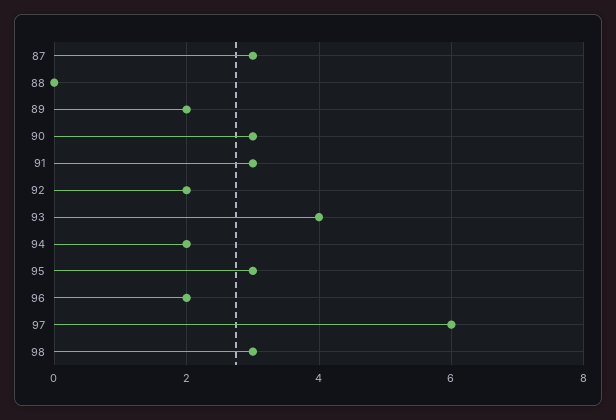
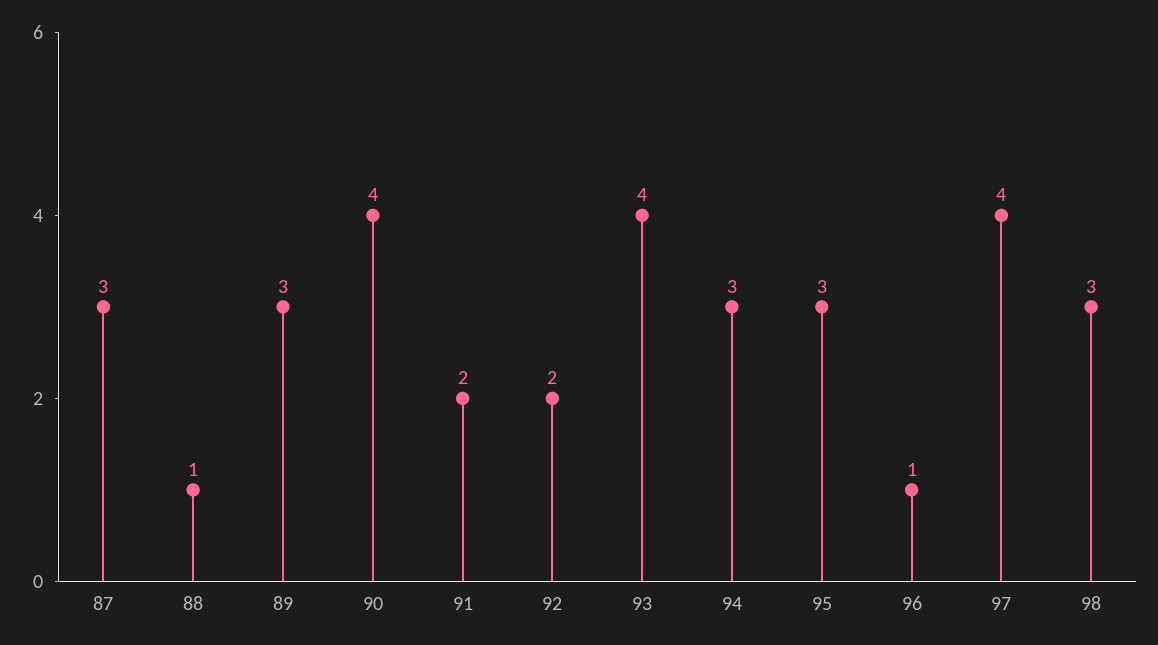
  {
    "87": 3,
-   "88": 0,
+   "88": 1,
-   "89": 2,
+   "89": 3,
-   "90": 3,
+   "90": 4,
-   "91": 3,
+   "91": 2,
    "92": 2,
    "93": 4,
-   "94": 2,
+   "94": 3,
    "95": 3,
-   "96": 2,
+   "96": 1,
-   "97": 6,
+   "97": 4,
    "98": 3
  }

